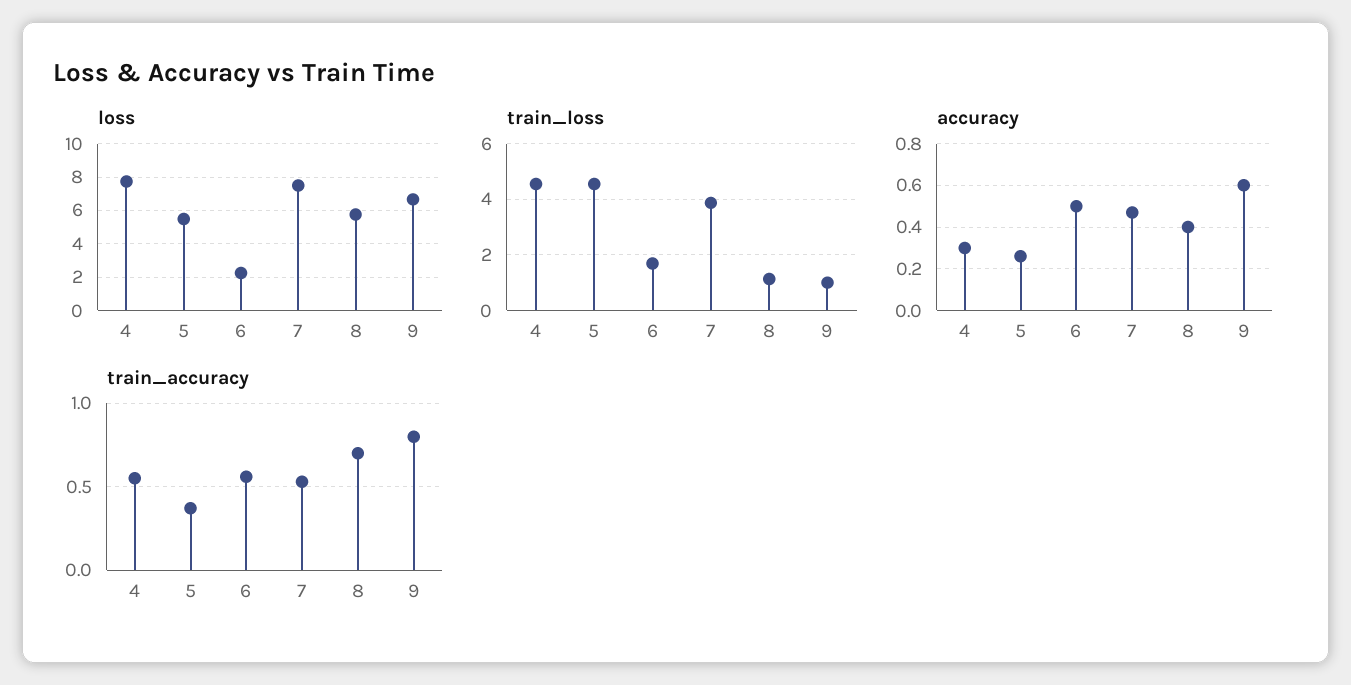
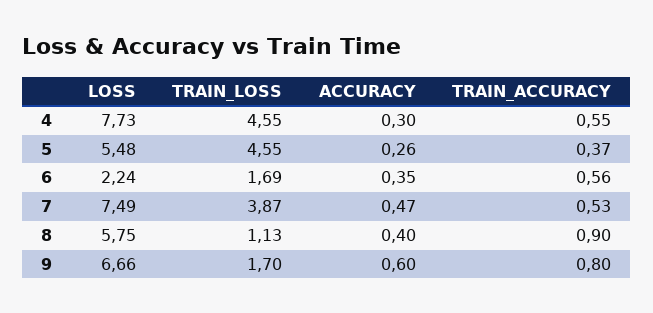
  {
    "loss": {
      "4": 7.73,
      "5": 5.48,
      "6": 2.24,
      "7": 7.49,
      "8": 5.75,
      "9": 6.66
    },
    "train_loss": {
      "4": 4.55,
      "5": 4.55,
      "6": 1.69,
      "7": 3.87,
      "8": 1.13,
-     "9": 1
+     "9": 1.7
    },
    "accuracy": {
      "4": 0.3,
      "5": 0.26,
-     "6": 0.5,
+     "6": 0.35,
      "7": 0.47,
      "8": 0.4,
      "9": 0.6
    },
    "train_accuracy": {
      "4": 0.55,
      "5": 0.37,
      "6": 0.56,
      "7": 0.53,
-     "8": 0.7,
+     "8": 0.9,
      "9": 0.8
    }
  }

